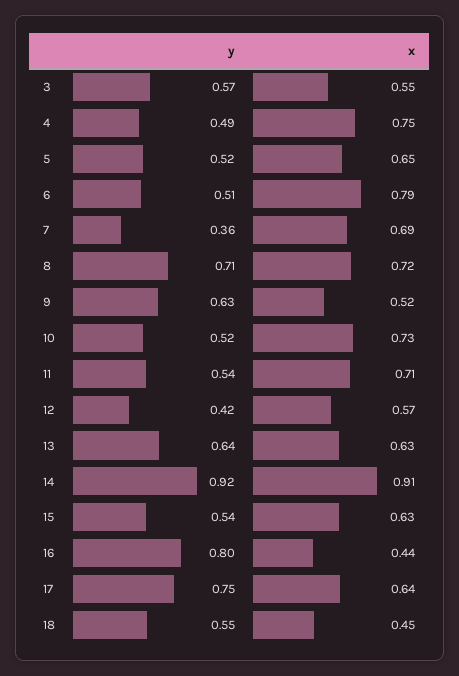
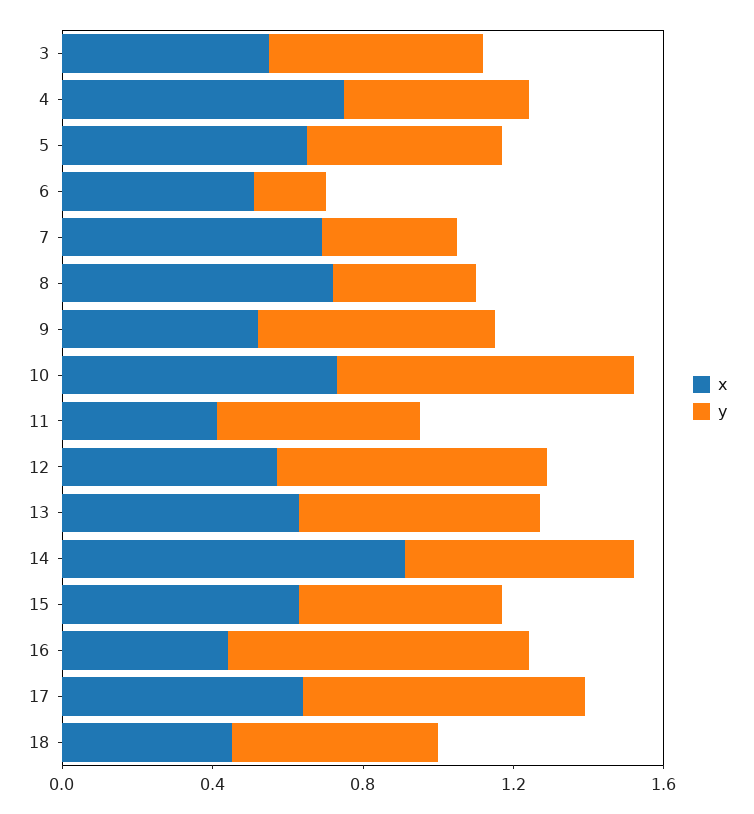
  {
    "y": {
      "3": 0.57,
      "4": 0.49,
      "5": 0.52,
-     "6": 0.51,
+     "6": 0.2,
      "7": 0.36,
-     "8": 0.71,
+     "8": 0.4,
      "9": 0.63,
-     "10": 0.52,
+     "10": 0.8,
      "11": 0.54,
-     "12": 0.42,
+     "12": 0.7,
      "13": 0.64,
-     "14": 0.92,
+     "14": 0.6,
      "15": 0.54,
      "16": 0.8,
      "17": 0.75,
      "18": 0.55
    },
    "x": {
      "3": 0.55,
      "4": 0.75,
      "5": 0.65,
-     "6": 0.79,
+     "6": 0.5,
      "7": 0.69,
      "8": 0.72,
      "9": 0.52,
      "10": 0.73,
-     "11": 0.71,
+     "11": 0.4,
      "12": 0.57,
      "13": 0.63,
      "14": 0.91,
      "15": 0.63,
      "16": 0.44,
      "17": 0.64,
      "18": 0.45
    }
  }

